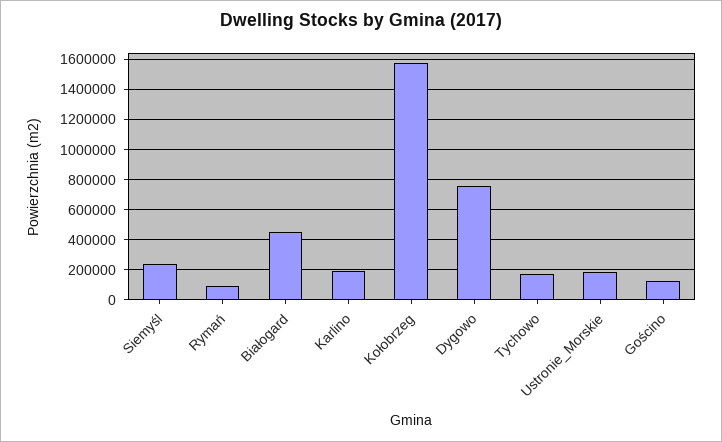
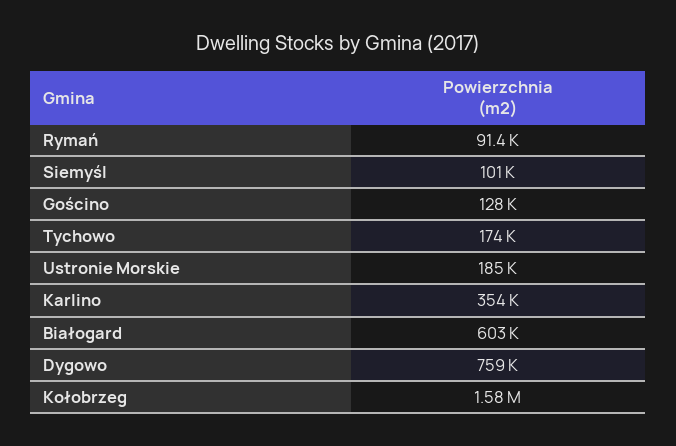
  {
-   "Siemyśl": 250000,
+   "Siemyśl": 101000,
    "Rymań": 91400,
-   "Białogard": 450000,
+   "Białogard": 603000,
-   "Karlino": 200000,
+   "Karlino": 354000,
    "Kołobrzeg": 1580000,
    "Dygowo": 759000,
    "Tychowo": 174000,
    "Ustronie_Morskie": 185000,
    "Gościno": 128000
  }

